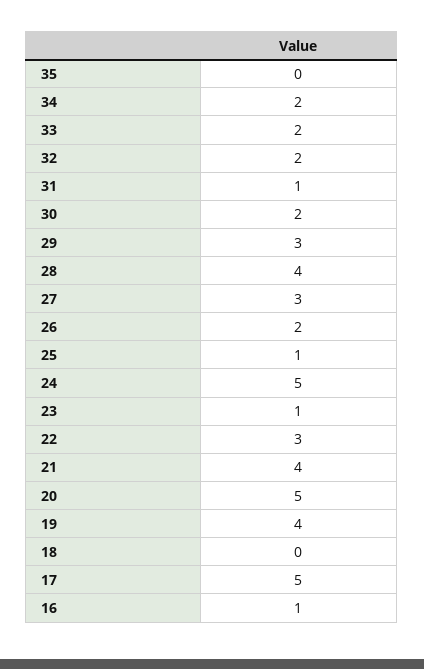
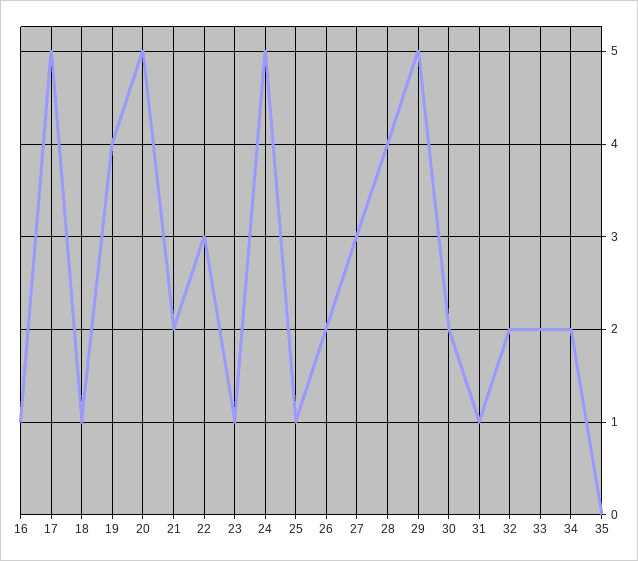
  {
    "35": 0,
    "34": 2,
    "33": 2,
    "32": 2,
    "31": 1,
    "30": 2,
-   "29": 3,
+   "29": 5,
    "28": 4,
    "27": 3,
    "26": 2,
    "25": 1,
    "24": 5,
    "23": 1,
    "22": 3,
-   "21": 4,
+   "21": 2,
    "20": 5,
    "19": 4,
-   "18": 0,
+   "18": 1,
    "17": 5,
    "16": 1
  }

